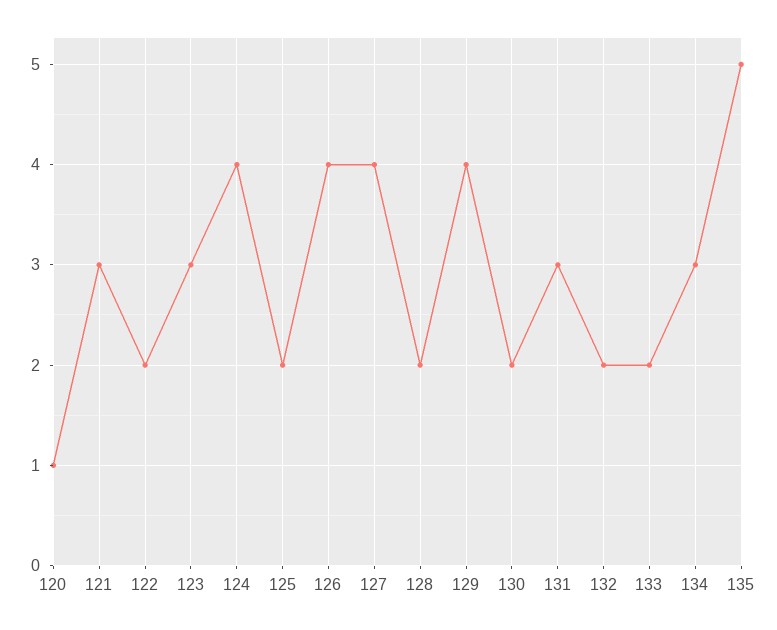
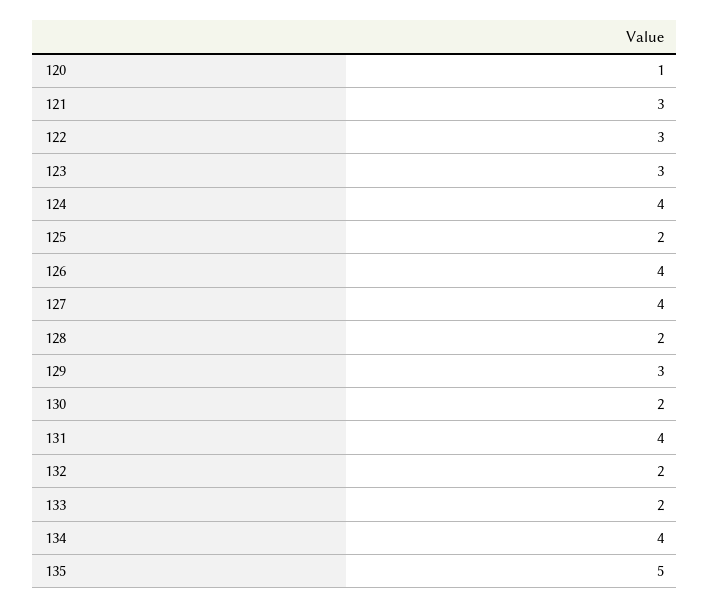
  {
    "120": 1,
    "121": 3,
-   "122": 2,
+   "122": 3,
    "123": 3,
    "124": 4,
    "125": 2,
    "126": 4,
    "127": 4,
    "128": 2,
-   "129": 4,
+   "129": 3,
    "130": 2,
-   "131": 3,
+   "131": 4,
    "132": 2,
    "133": 2,
-   "134": 3,
+   "134": 4,
    "135": 5
  }

